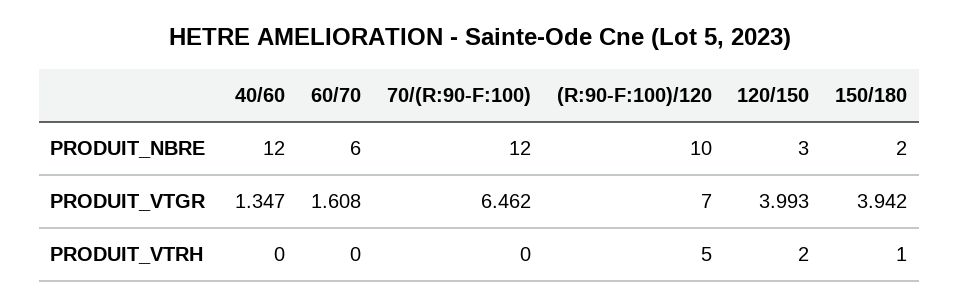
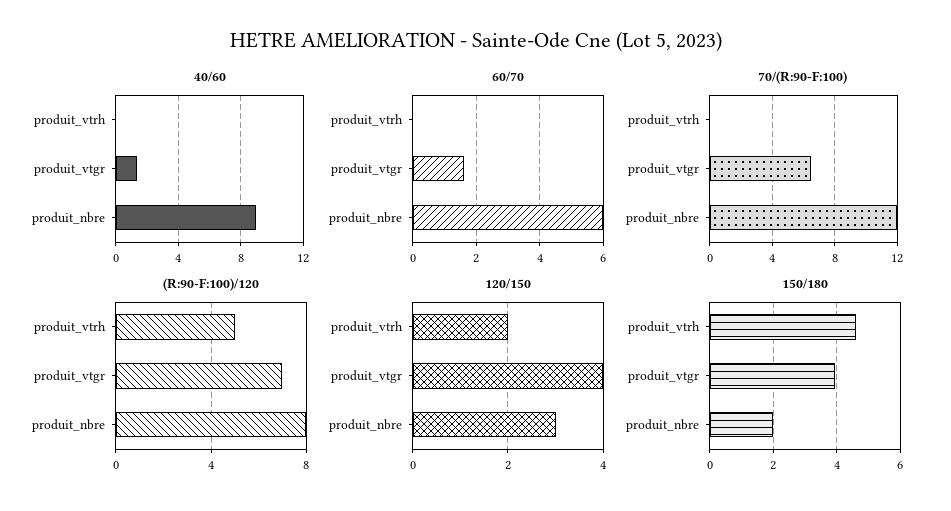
  {
    "40/60": {
-     "PRODUIT_NBRE": 12,
+     "PRODUIT_NBRE": 9,
      "PRODUIT_VTGR": 1.347,
      "PRODUIT_VTRH": 0
    },
    "60/70": {
      "PRODUIT_NBRE": 6,
      "PRODUIT_VTGR": 1.608,
      "PRODUIT_VTRH": 0
    },
    "70/(R:90-F:100)": {
      "PRODUIT_NBRE": 12,
      "PRODUIT_VTGR": 6.462,
      "PRODUIT_VTRH": 0
    },
    "(R:90-F:100)/120": {
-     "PRODUIT_NBRE": 10,
+     "PRODUIT_NBRE": 8,
      "PRODUIT_VTGR": 7,
      "PRODUIT_VTRH": 5
    },
    "120/150": {
      "PRODUIT_NBRE": 3,
      "PRODUIT_VTGR": 3.993,
      "PRODUIT_VTRH": 2
    },
    "150/180": {
      "PRODUIT_NBRE": 2,
      "PRODUIT_VTGR": 3.942,
-     "PRODUIT_VTRH": 1
+     "PRODUIT_VTRH": 4.6
    }
  }

